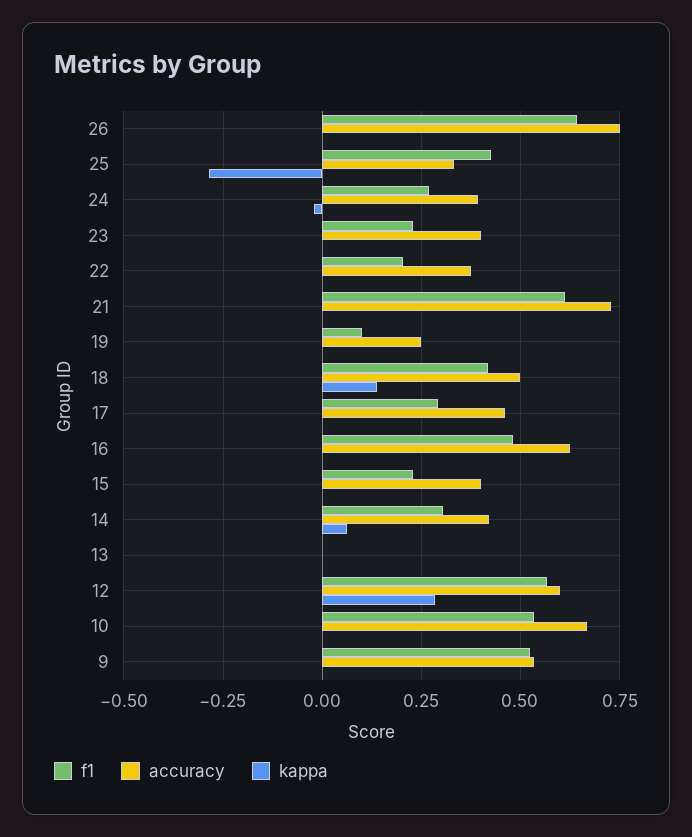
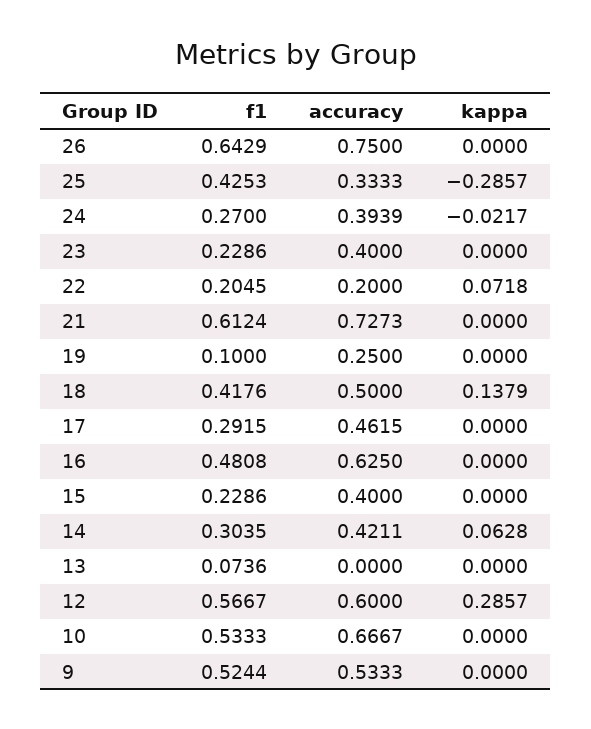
  {
    "f1": {
      "26": 0.6429,
      "25": 0.4253,
      "24": 0.27,
      "23": 0.2286,
      "22": 0.2045,
      "21": 0.6124,
      "19": 0.1,
      "18": 0.4176,
      "17": 0.2915,
      "16": 0.4808,
      "15": 0.2286,
      "14": 0.3035,
-     "13": 0,
+     "13": 0.0736,
      "12": 0.5667,
      "10": 0.5333,
      "9": 0.5244
    },
    "accuracy": {
      "26": 0.75,
      "25": 0.3333,
      "24": 0.3939,
      "23": 0.4,
-     "22": 0.375,
+     "22": 0.2,
      "21": 0.7273,
      "19": 0.25,
      "18": 0.5,
      "17": 0.4615,
      "16": 0.625,
      "15": 0.4,
      "14": 0.4211,
      "13": 0,
      "12": 0.6,
      "10": 0.6667,
      "9": 0.5333
    },
    "kappa": {
      "26": 0,
      "25": -0.2857,
      "24": -0.0217,
      "23": 0,
-     "22": 0,
+     "22": 0.0718,
      "21": 0,
      "19": 0,
      "18": 0.1379,
      "17": 0,
      "16": 0,
      "15": 0,
      "14": 0.0628,
      "13": 0,
      "12": 0.2857,
      "10": 0,
      "9": 0
    }
  }

